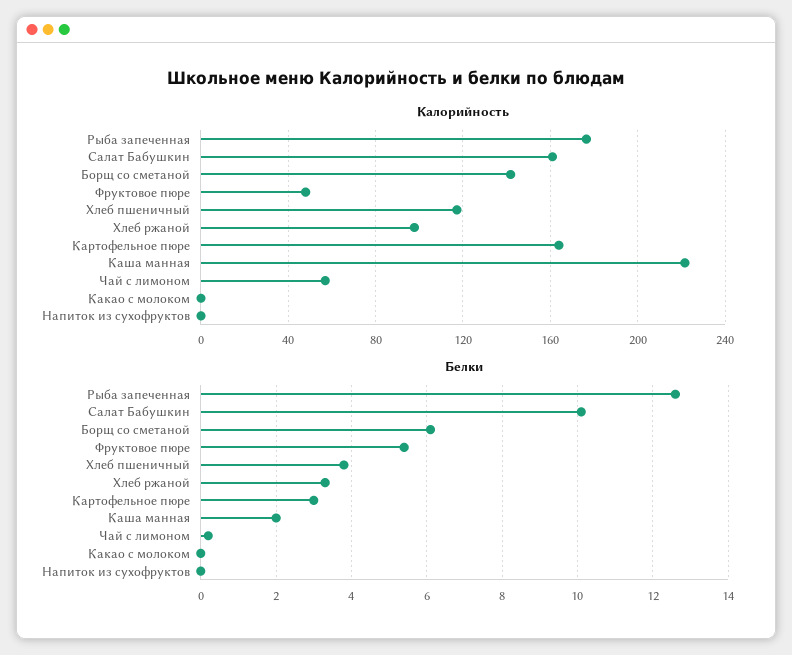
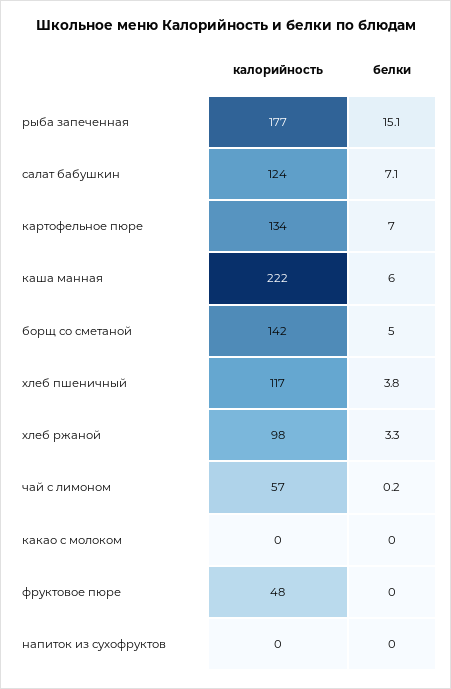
  {
    "Калорийность": {
      "Рыба запеченная": 177,
-     "Салат Бабушкин": 160,
+     "Салат Бабушкин": 124,
      "Борщ со сметаной": 142,
      "Фруктовое пюре": 48,
      "Хлеб пшеничный": 117,
      "Хлеб ржаной": 98,
-     "Картофельное пюре": 165,
+     "Картофельное пюре": 134,
      "Каша манная": 222,
      "Чай с лимоном": 57,
      "Какао с молоком": 0,
      "Напиток из сухофруктов": 0
    },
    "Белки": {
-     "Рыба запеченная": 12.5,
+     "Рыба запеченная": 15.1,
-     "Салат Бабушкин": 10,
+     "Салат Бабушкин": 7.1,
-     "Борщ со сметаной": 6,
+     "Борщ со сметаной": 5,
-     "Фруктовое пюре": 5.5,
+     "Фруктовое пюре": 0,
      "Хлеб пшеничный": 3.8,
      "Хлеб ржаной": 3.3,
-     "Картофельное пюре": 3,
+     "Картофельное пюре": 7,
-     "Каша манная": 2,
+     "Каша манная": 6,
      "Чай с лимоном": 0.2,
      "Какао с молоком": 0,
      "Напиток из сухофруктов": 0
    }
  }

